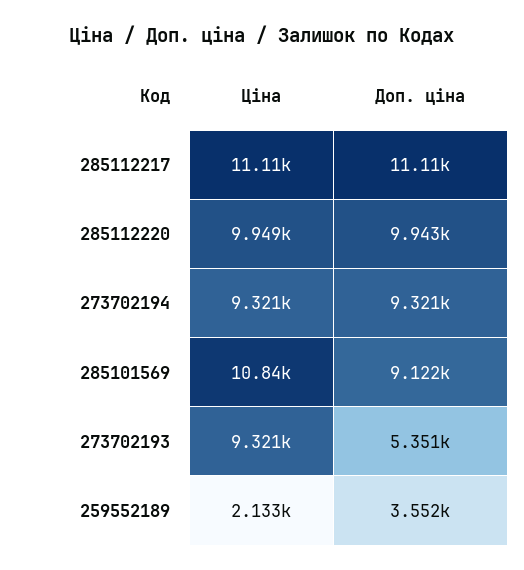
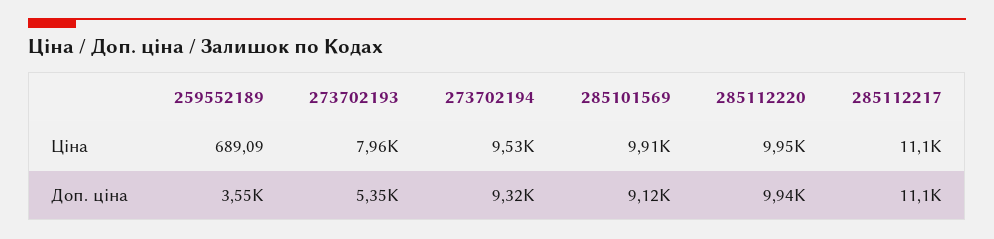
  {
    "Ціна": {
      "285112217": 11110,
      "285112220": 9949,
-     "273702194": 9321,
+     "273702194": 9530,
-     "285101569": 10840,
+     "285101569": 9910,
-     "273702193": 9321,
+     "273702193": 7960,
-     "259552189": 2133
+     "259552189": 689.09
    },
    "Доп. ціна": {
      "285112217": 11110,
      "285112220": 9943,
      "273702194": 9321,
      "285101569": 9122,
      "273702193": 5351,
      "259552189": 3552
    }
  }

